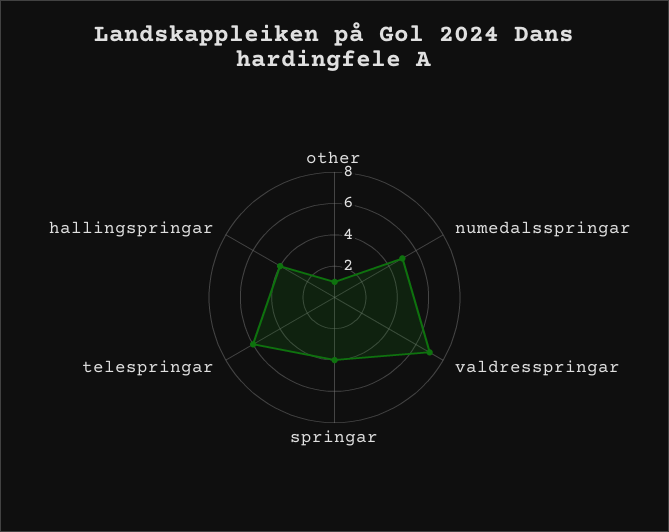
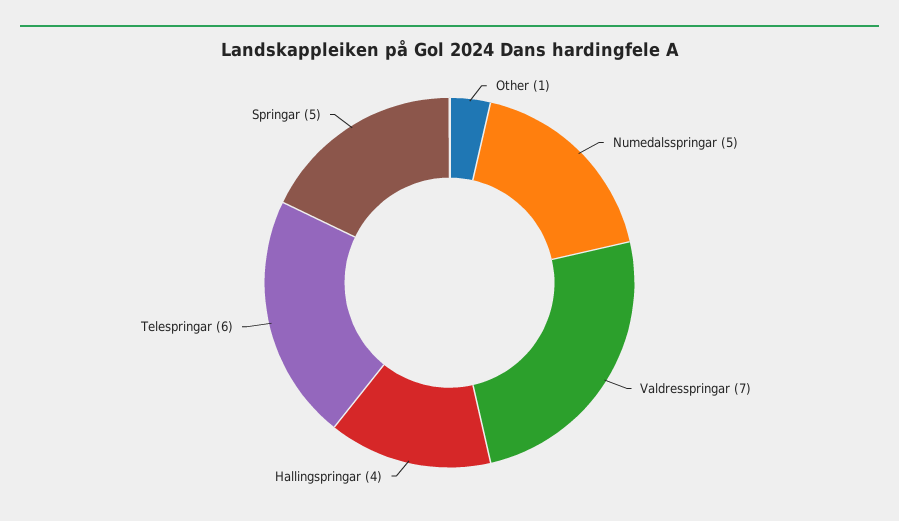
  {
    "other": 1,
    "numedalsspringar": 5,
    "valdresspringar": 7,
-   "springar": 4,
+   "springar": 5,
    "telespringar": 6,
    "hallingspringar": 4
  }

